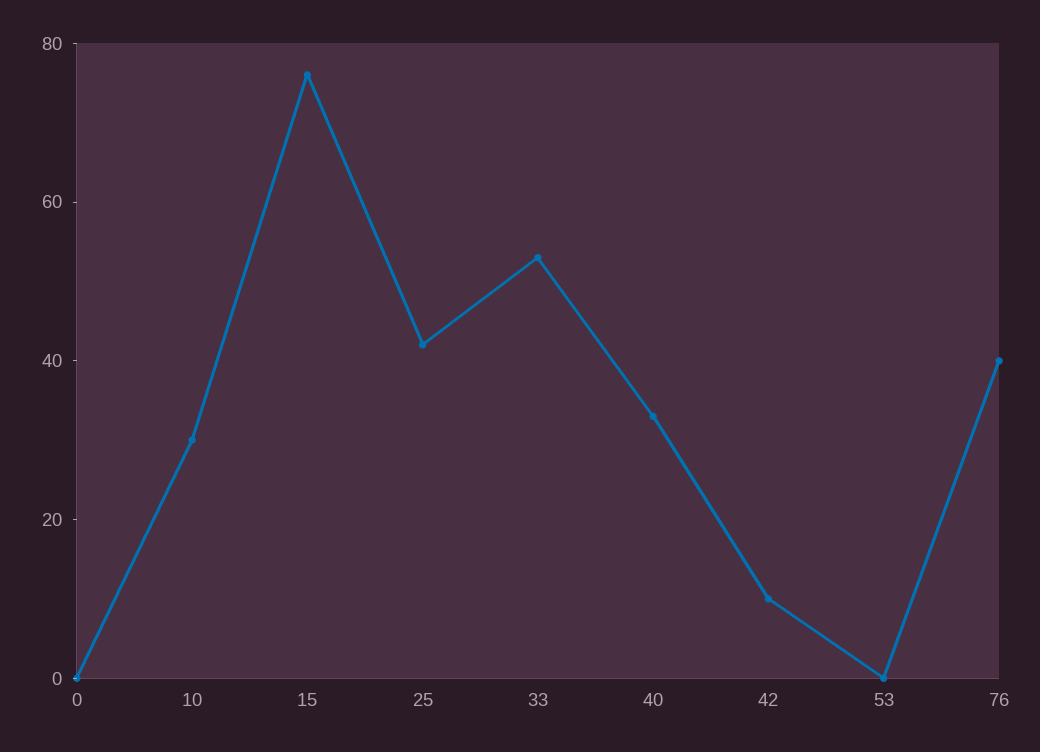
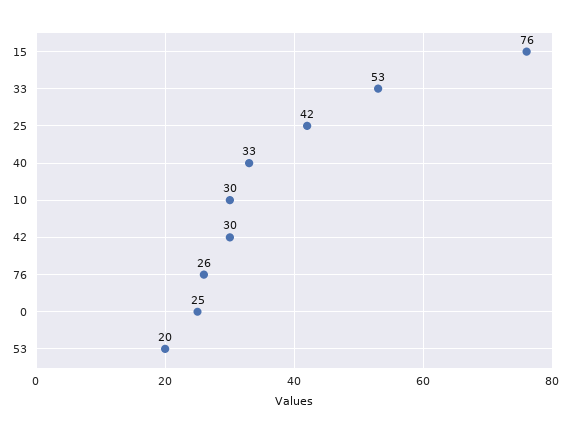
  {
-   "0": 0,
+   "0": 25,
    "10": 30,
    "15": 76,
    "25": 42,
    "33": 53,
    "40": 33,
-   "42": 10,
+   "42": 30,
-   "53": 0,
+   "53": 20,
-   "76": 40
+   "76": 26
  }

